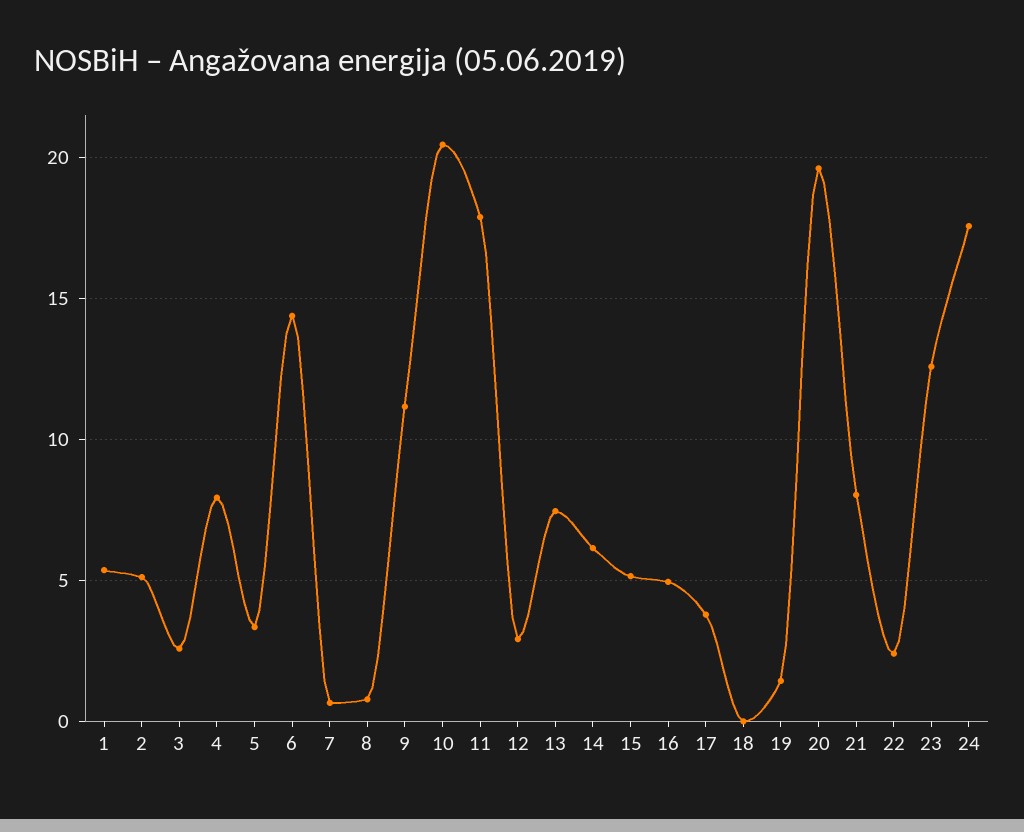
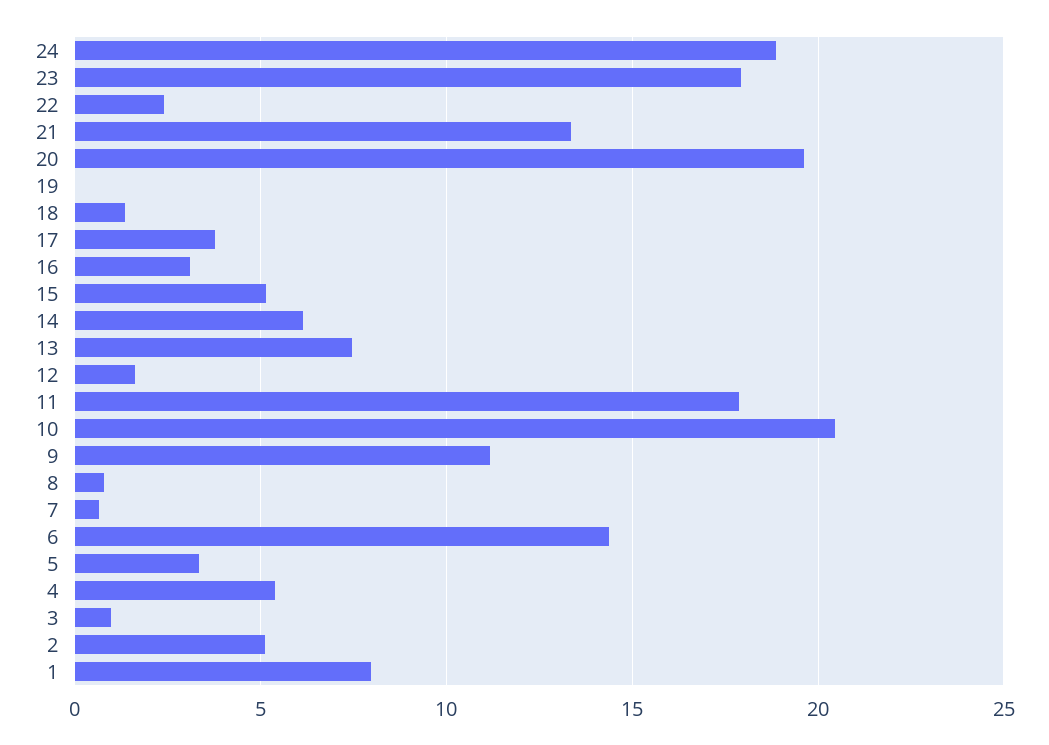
  {
-   "1": 5.5,
+   "1": 8,
    "2": 5,
-   "3": 2.5,
+   "3": 1,
-   "4": 8,
+   "4": 5.5,
    "5": 3.5,
    "6": 14.5,
    "7": 0.5,
    "8": 1,
    "9": 11,
    "10": 20.5,
    "11": 18,
-   "12": 3,
+   "12": 1.5,
    "13": 7.5,
    "14": 6,
    "15": 5,
-   "16": 5,
+   "16": 3,
    "17": 4,
-   "18": 0,
+   "18": 1.5,
-   "19": 1.5,
+   "19": 0,
    "20": 19.5,
-   "21": 8,
+   "21": 13.5,
    "22": 2.5,
-   "23": 12.5,
+   "23": 18,
-   "24": 17.5
+   "24": 19
  }

